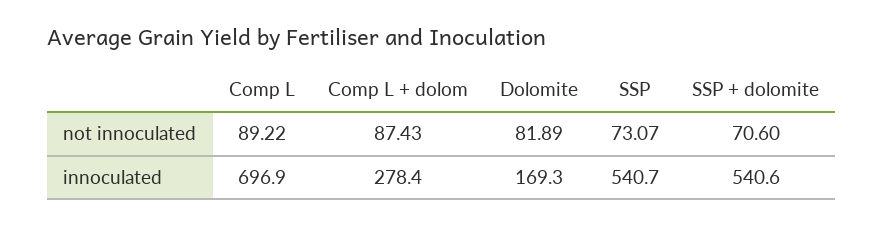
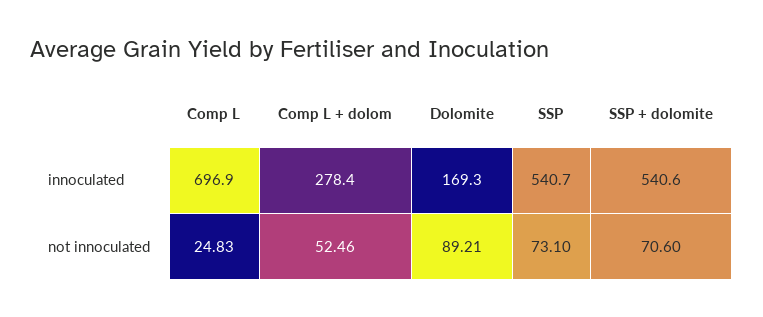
  {
    "Comp L": {
-     "not innoculated": 89.22,
+     "not innoculated": 24.83,
      "innoculated": 696.9
    },
    "Comp L + dolom": {
-     "not innoculated": 87.43,
+     "not innoculated": 52.46,
      "innoculated": 278.4
    },
    "Dolomite": {
-     "not innoculated": 81.89,
+     "not innoculated": 89.21,
      "innoculated": 169.3
    },
    "SSP": {
-     "not innoculated": 73.07,
+     "not innoculated": 73.1,
      "innoculated": 540.7
    },
    "SSP + dolomite": {
      "not innoculated": 70.6,
      "innoculated": 540.6
    }
  }

